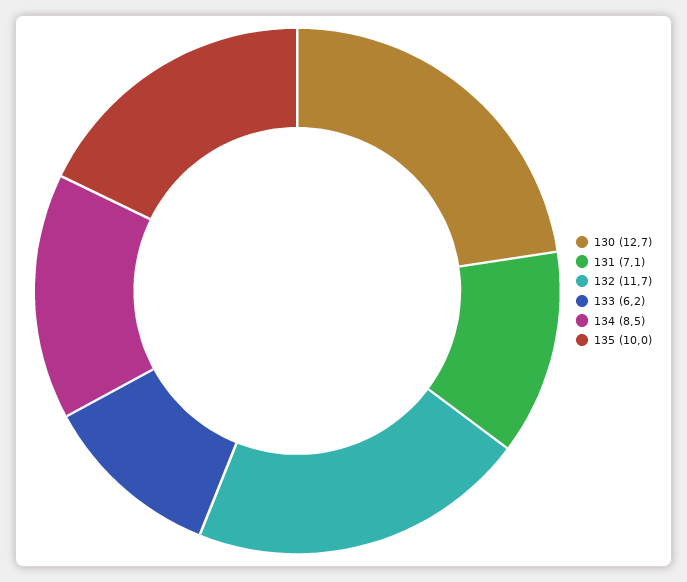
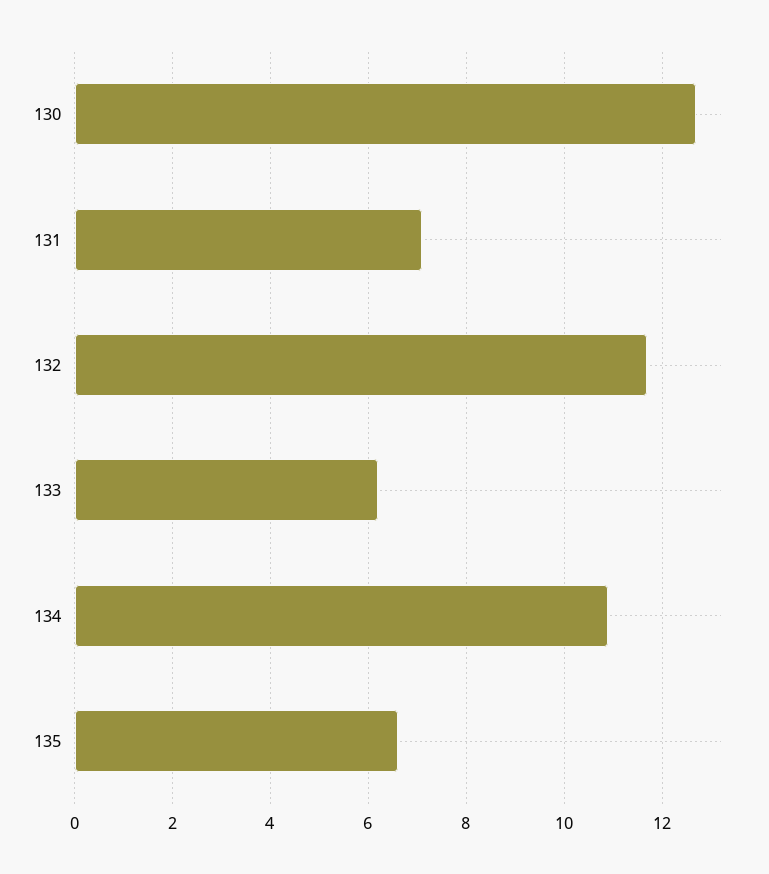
  {
    "130": 12.7,
    "131": 7.1,
    "132": 11.7,
    "133": 6.2,
-   "134": 8.5,
+   "134": 11,
-   "135": 10
+   "135": 6.5
  }

